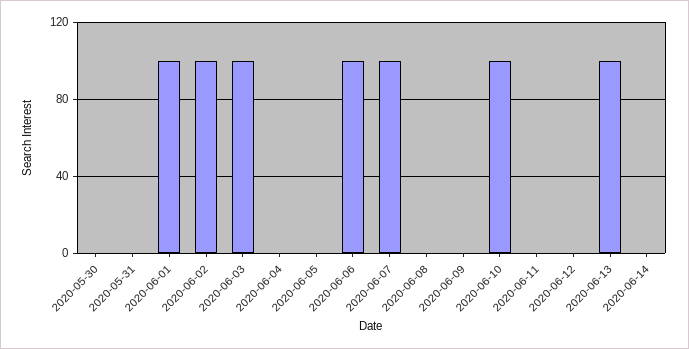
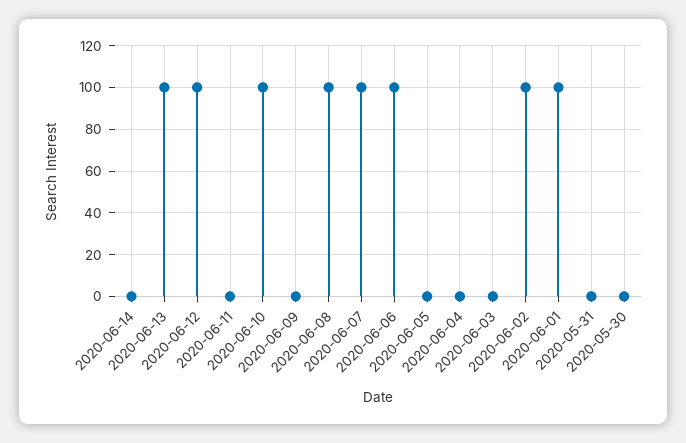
  {
    "2020-05-30": 0,
    "2020-05-31": 0,
    "2020-06-01": 100,
    "2020-06-02": 100,
-   "2020-06-03": 100,
+   "2020-06-03": 0,
    "2020-06-04": 0,
    "2020-06-05": 0,
    "2020-06-06": 100,
    "2020-06-07": 100,
-   "2020-06-08": 0,
+   "2020-06-08": 100,
    "2020-06-09": 0,
    "2020-06-10": 100,
    "2020-06-11": 0,
-   "2020-06-12": 0,
+   "2020-06-12": 100,
    "2020-06-13": 100,
    "2020-06-14": 0
  }

